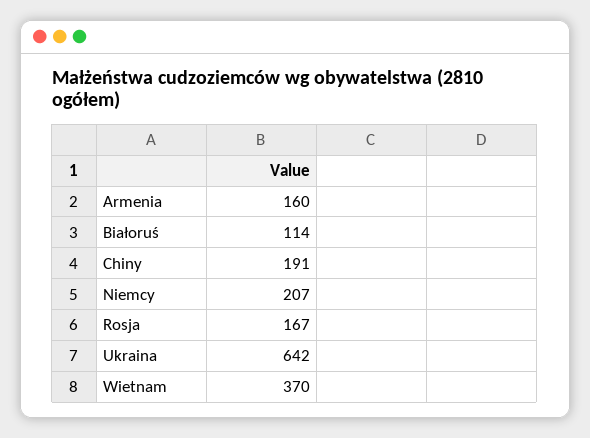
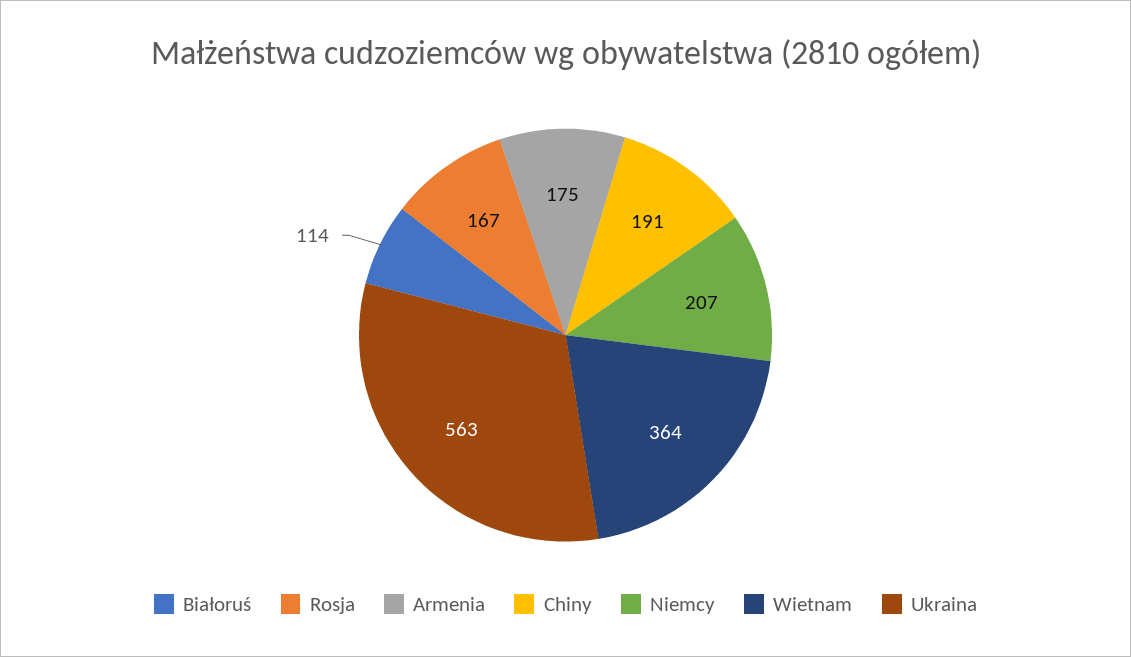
  {
-   "Armenia": 160,
+   "Armenia": 175,
    "Białoruś": 114,
    "Chiny": 191,
    "Niemcy": 207,
    "Rosja": 167,
-   "Ukraina": 642,
+   "Ukraina": 563,
-   "Wietnam": 370
+   "Wietnam": 364
  }

